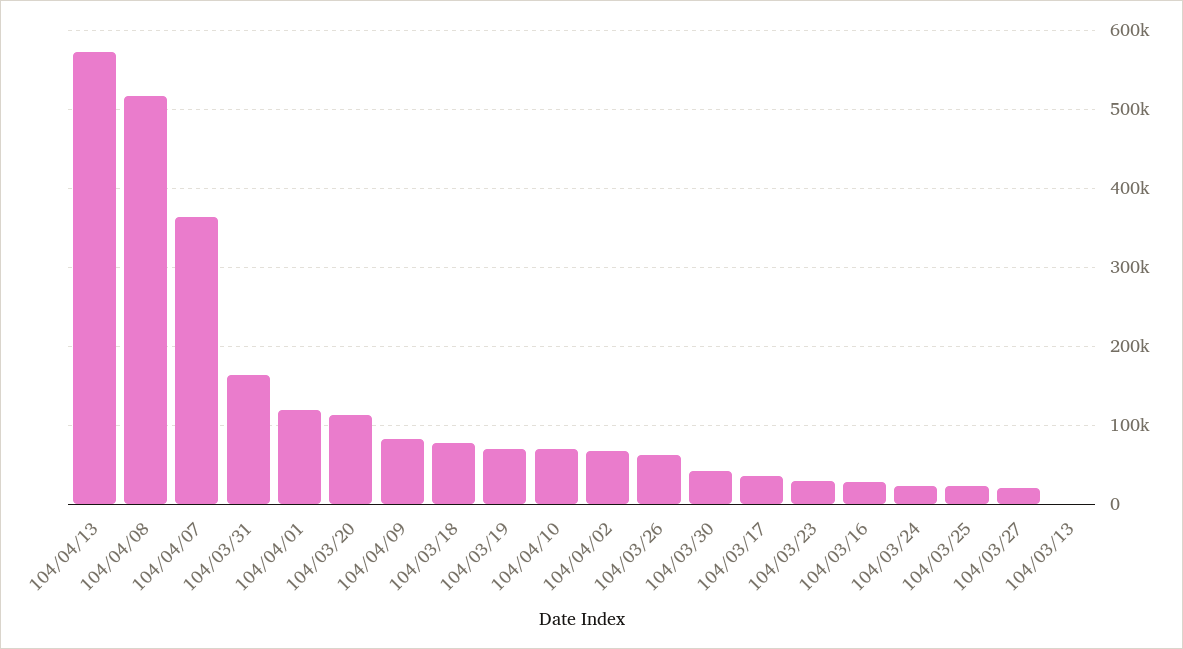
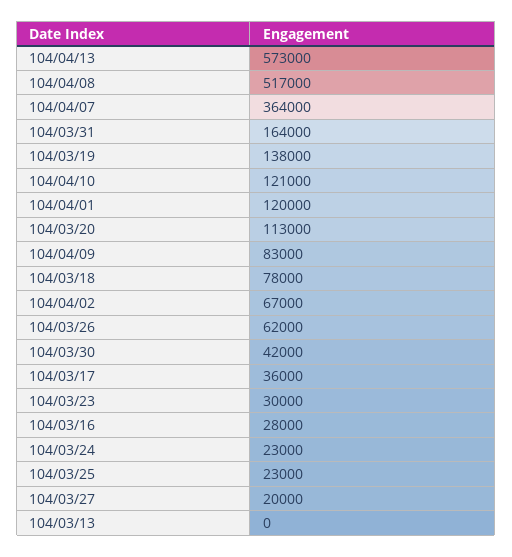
  {
    "104/04/13": 573000,
    "104/04/08": 517000,
    "104/04/07": 364000,
    "104/03/31": 164000,
    "104/04/01": 120000,
    "104/03/20": 113000,
    "104/04/09": 83000,
    "104/03/18": 78000,
-   "104/03/19": 70000,
+   "104/03/19": 138000,
-   "104/04/10": 70000,
+   "104/04/10": 121000,
    "104/04/02": 67000,
    "104/03/26": 62000,
    "104/03/30": 42000,
    "104/03/17": 36000,
    "104/03/23": 30000,
    "104/03/16": 28000,
    "104/03/24": 23000,
    "104/03/25": 23000,
    "104/03/27": 20000,
    "104/03/13": 0
  }

